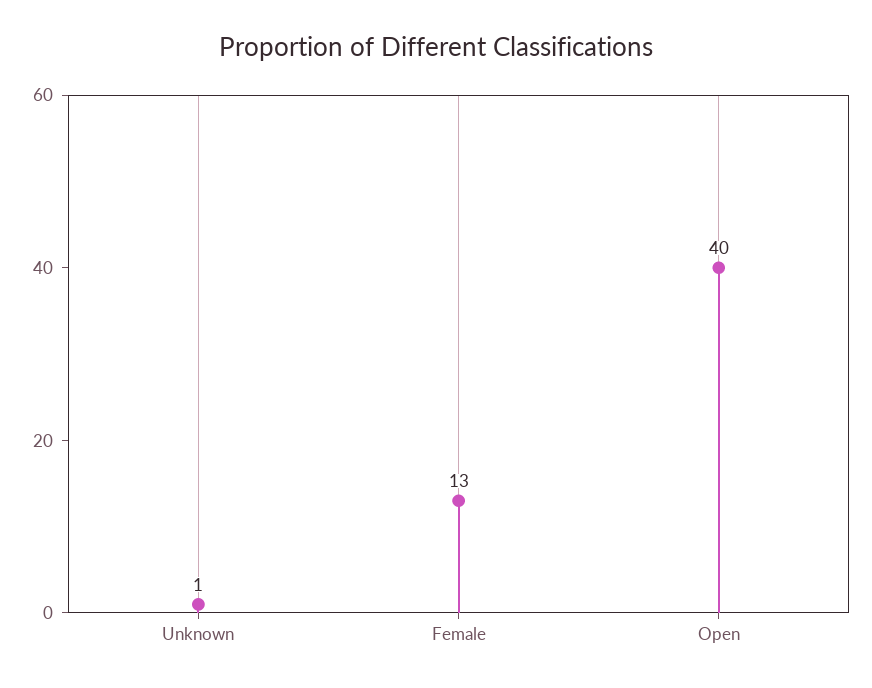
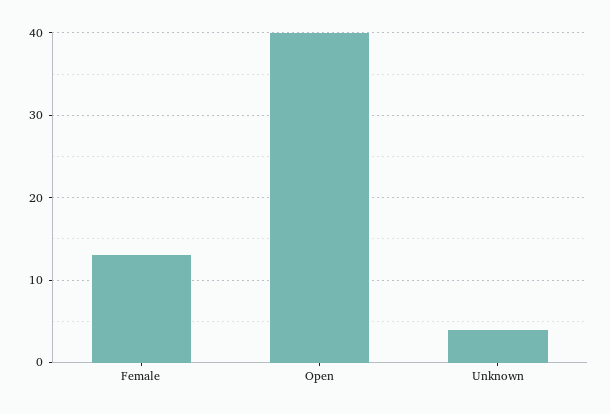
  {
-   "Unknown": 1,
+   "Unknown": 4,
    "Female": 13,
    "Open": 40
  }

